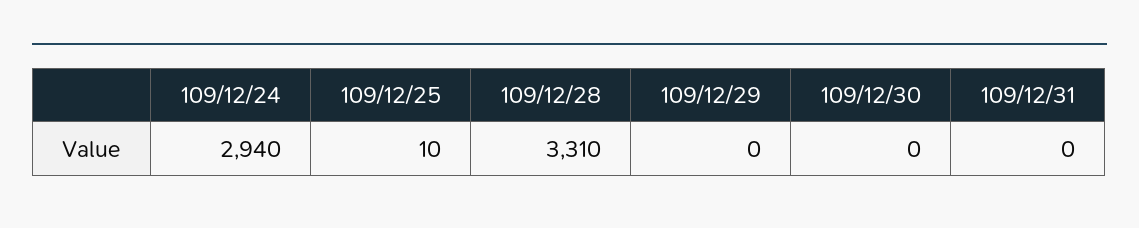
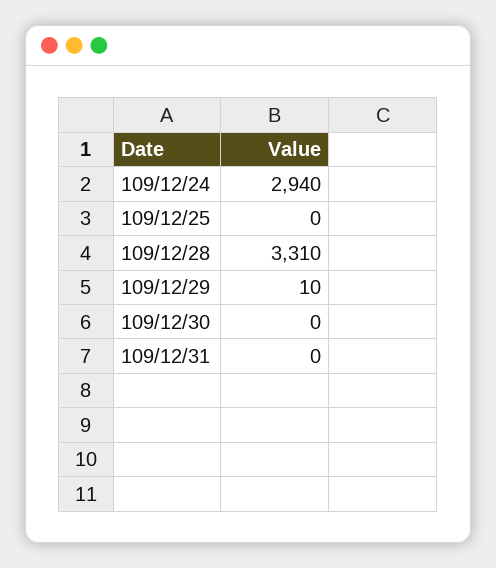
  {
    "109/12/24": 2940,
-   "109/12/25": 10,
+   "109/12/25": 0,
    "109/12/28": 3310,
-   "109/12/29": 0,
+   "109/12/29": 10,
    "109/12/30": 0,
    "109/12/31": 0
  }

